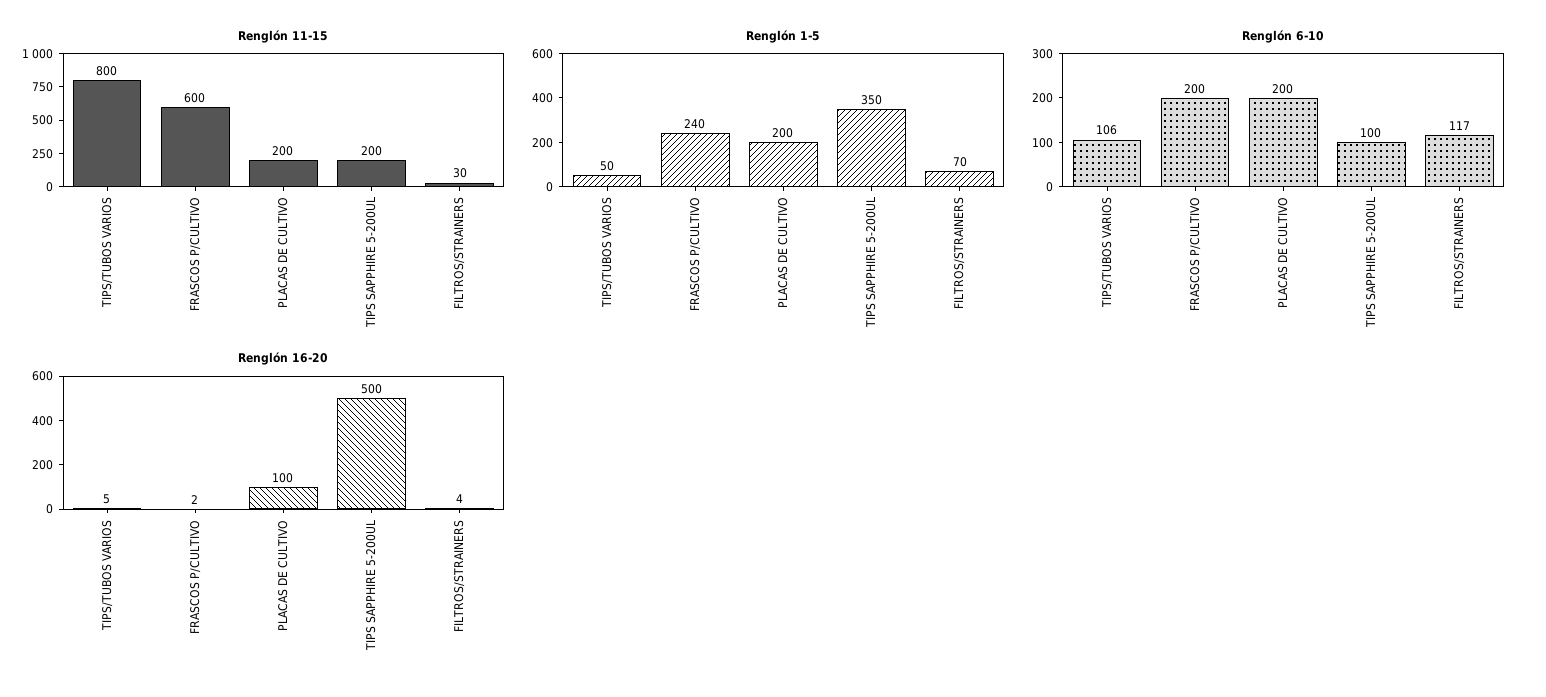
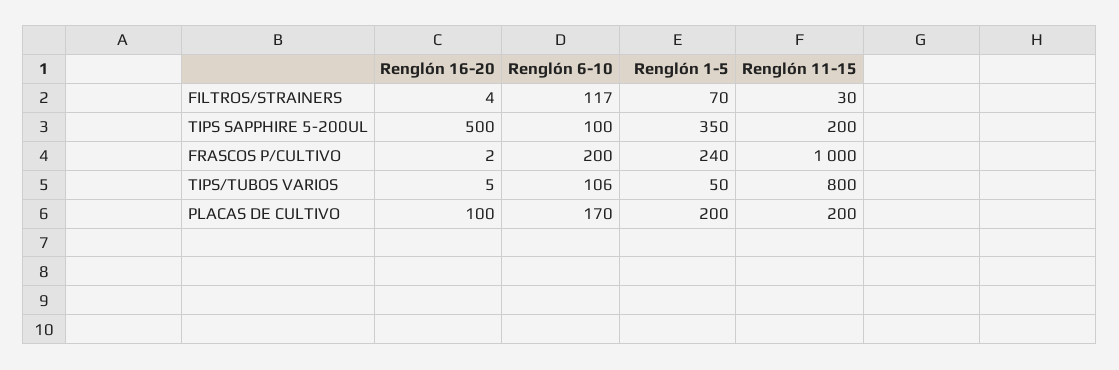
  {
    "Renglón 11-15": {
      "TIPS/TUBOS VARIOS": 800,
-     "FRASCOS P/CULTIVO": 600,
+     "FRASCOS P/CULTIVO": 1000,
      "PLACAS DE CULTIVO": 200,
      "TIPS SAPPHIRE 5-200UL": 200,
      "FILTROS/STRAINERS": 30
    },
    "Renglón 1-5": {
      "TIPS/TUBOS VARIOS": 50,
      "FRASCOS P/CULTIVO": 240,
      "PLACAS DE CULTIVO": 200,
      "TIPS SAPPHIRE 5-200UL": 350,
      "FILTROS/STRAINERS": 70
    },
    "Renglón 6-10": {
      "TIPS/TUBOS VARIOS": 106,
      "FRASCOS P/CULTIVO": 200,
-     "PLACAS DE CULTIVO": 200,
+     "PLACAS DE CULTIVO": 170,
      "TIPS SAPPHIRE 5-200UL": 100,
      "FILTROS/STRAINERS": 117
    },
    "Renglón 16-20": {
      "TIPS/TUBOS VARIOS": 5,
      "FRASCOS P/CULTIVO": 2,
      "PLACAS DE CULTIVO": 100,
      "TIPS SAPPHIRE 5-200UL": 500,
      "FILTROS/STRAINERS": 4
    }
  }

